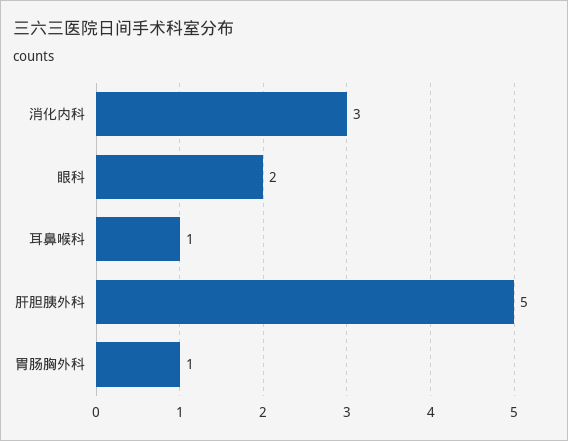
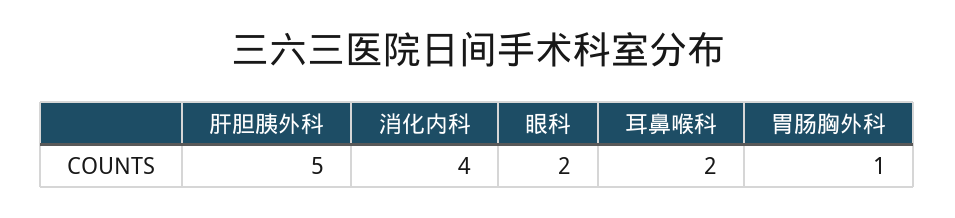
  {
-   "消化内科": 3,
+   "消化内科": 4,
    "眼科": 2,
-   "耳鼻喉科": 1,
+   "耳鼻喉科": 2,
    "肝胆胰外科": 5,
    "胃肠胸外科": 1
  }

